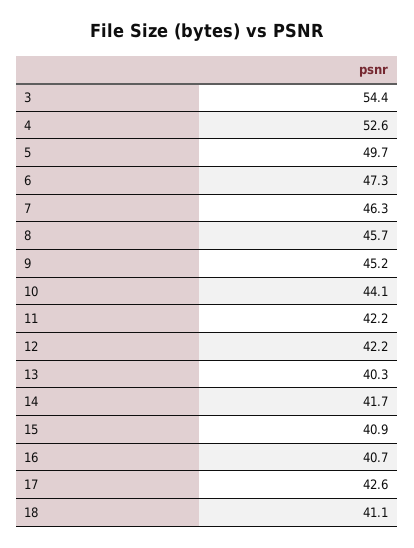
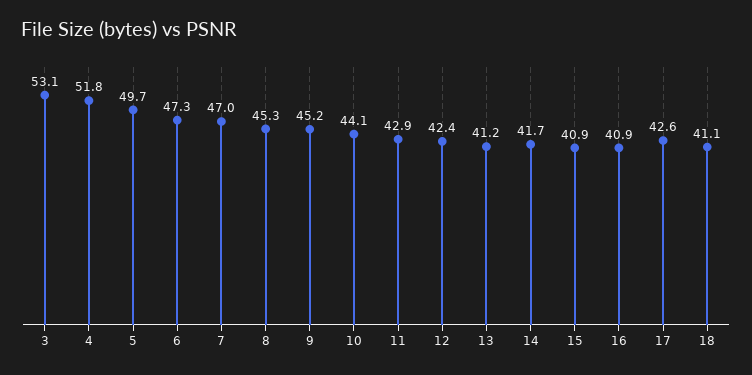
  {
-   "3": 54.4,
+   "3": 53.1,
-   "4": 52.6,
+   "4": 51.8,
    "5": 49.7,
    "6": 47.3,
-   "7": 46.3,
+   "7": 47,
-   "8": 45.7,
+   "8": 45.3,
    "9": 45.2,
    "10": 44.1,
-   "11": 42.2,
+   "11": 42.9,
-   "12": 42.2,
+   "12": 42.4,
-   "13": 40.3,
+   "13": 41.2,
    "14": 41.7,
    "15": 40.9,
-   "16": 40.7,
+   "16": 40.9,
    "17": 42.6,
    "18": 41.1
  }

